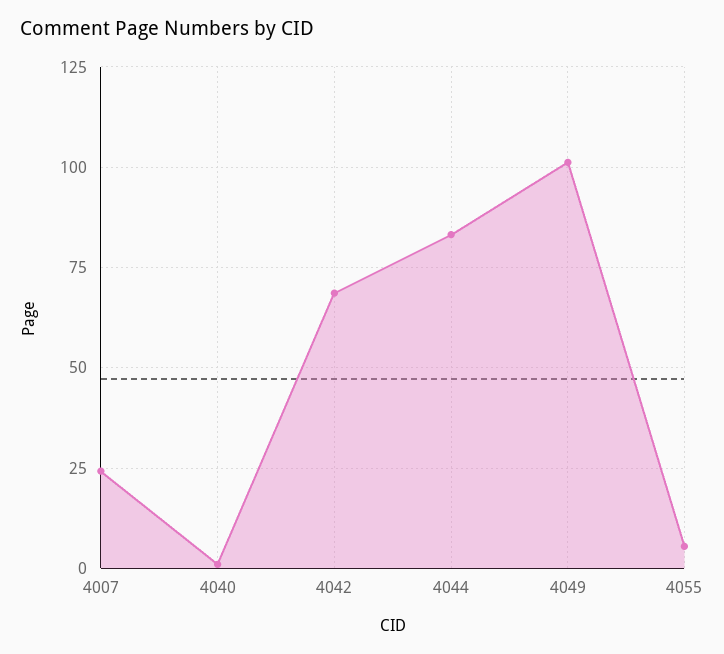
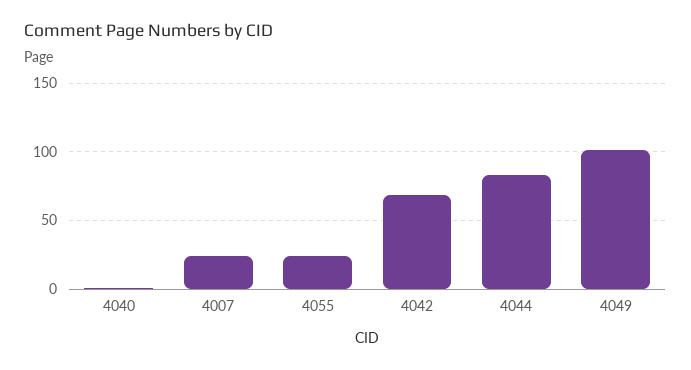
  {
    "4007": 25,
    "4040": 0,
    "4042": 67.5,
    "4044": 82.5,
    "4049": 100,
-   "4055": 5
+   "4055": 25
  }

